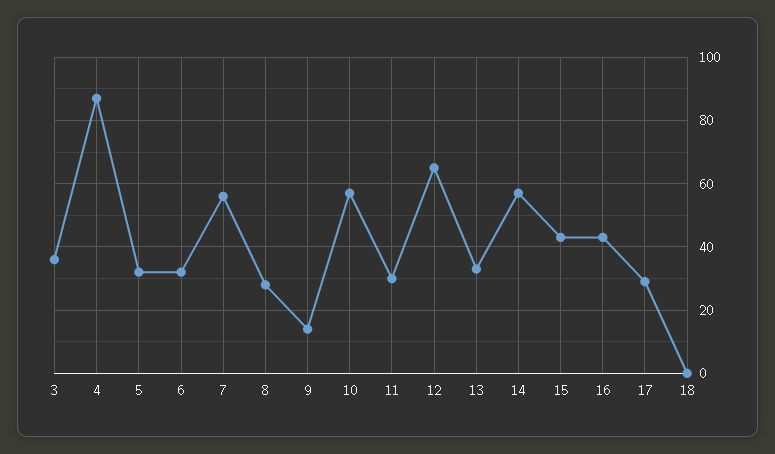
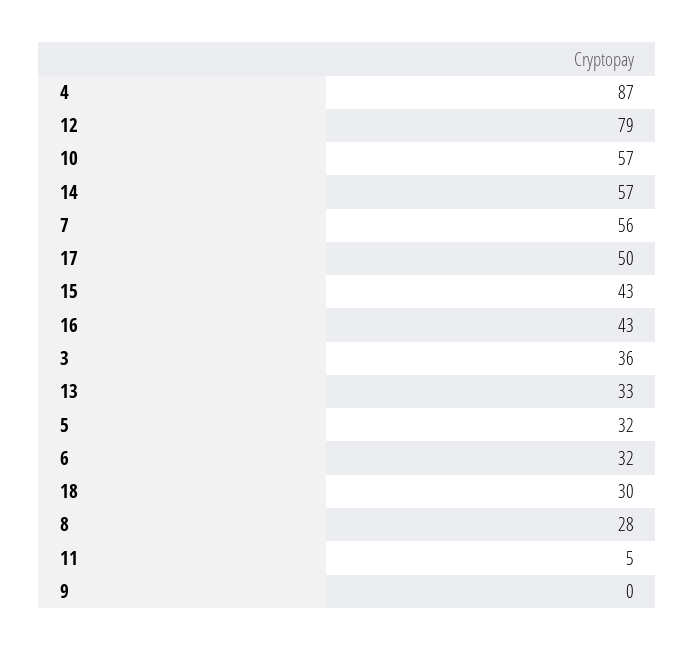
  {
    "3": 36,
    "4": 87,
    "5": 32,
    "6": 32,
    "7": 56,
    "8": 28,
-   "9": 15,
+   "9": 0,
    "10": 57,
-   "11": 30,
+   "11": 5,
-   "12": 65,
+   "12": 79,
    "13": 33,
    "14": 57,
    "15": 43,
    "16": 43,
-   "17": 30,
+   "17": 50,
-   "18": 0
+   "18": 30
  }

